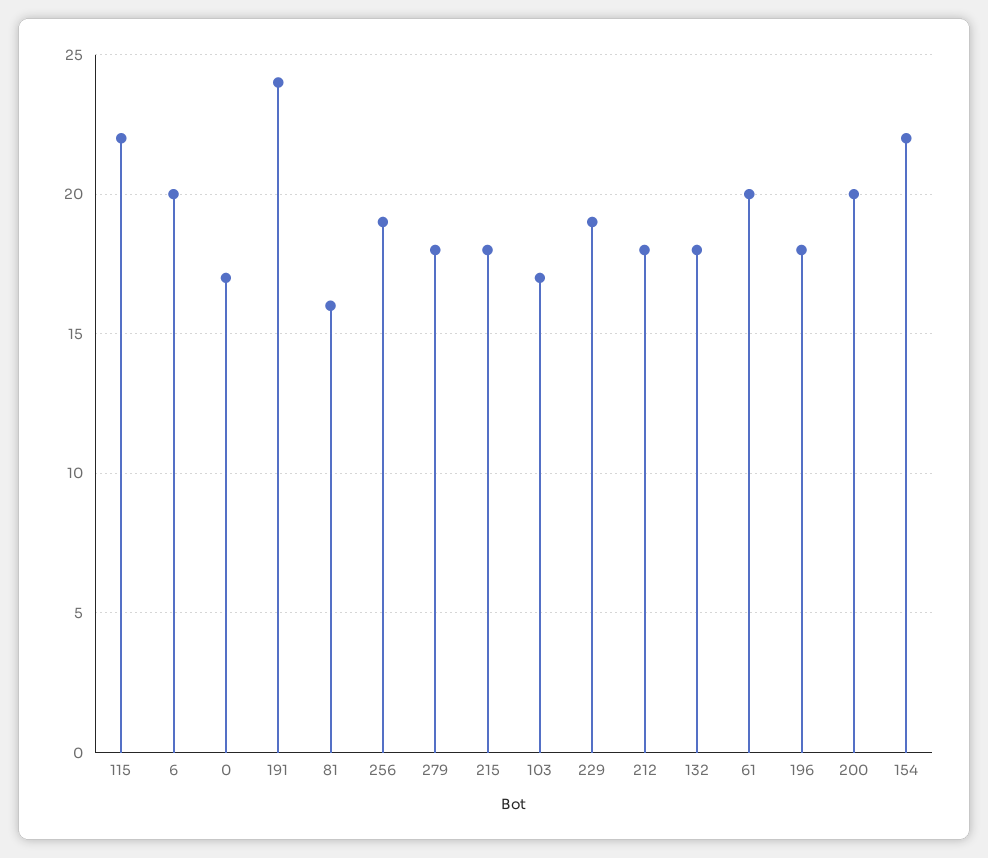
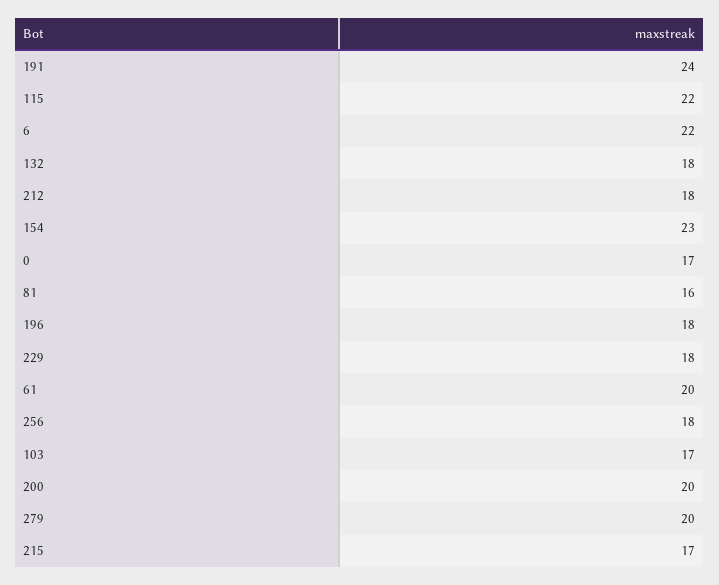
  {
    "115": 22,
-   "6": 20,
+   "6": 22,
    "0": 17,
    "191": 24,
    "81": 16,
-   "256": 19,
+   "256": 18,
-   "279": 18,
+   "279": 20,
-   "215": 18,
+   "215": 17,
    "103": 17,
-   "229": 19,
+   "229": 18,
    "212": 18,
    "132": 18,
    "61": 20,
    "196": 18,
    "200": 20,
-   "154": 22
+   "154": 23
  }

